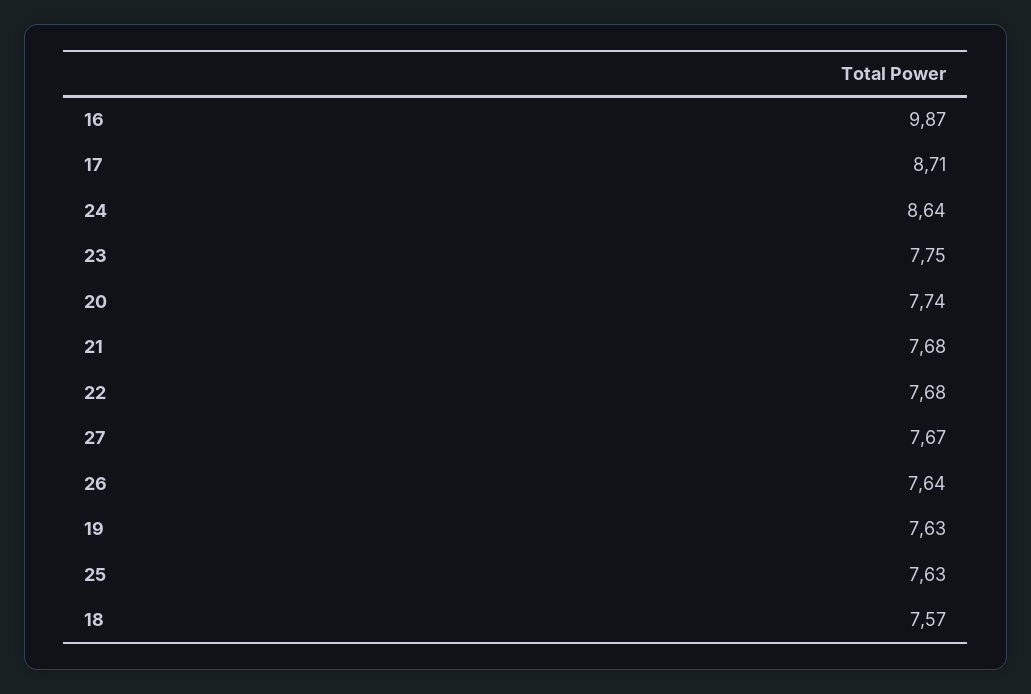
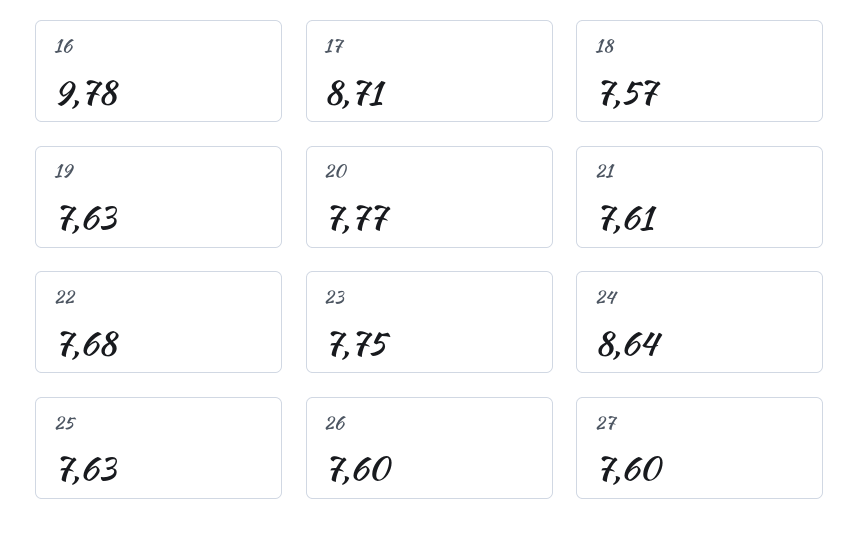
  {
-   "16": 9.87,
+   "16": 9.78,
    "17": 8.71,
    "24": 8.64,
    "23": 7.75,
-   "20": 7.74,
+   "20": 7.77,
-   "21": 7.68,
+   "21": 7.61,
    "22": 7.68,
-   "27": 7.67,
+   "27": 7.6,
-   "26": 7.64,
+   "26": 7.6,
    "19": 7.63,
    "25": 7.63,
    "18": 7.57
  }

